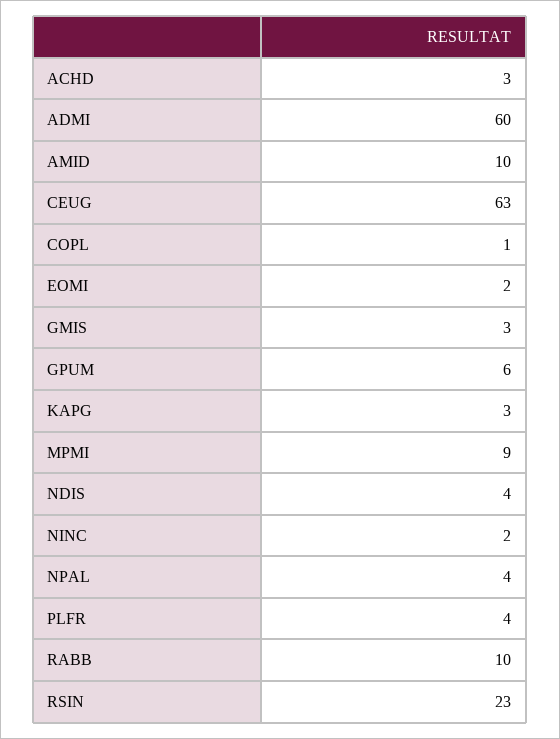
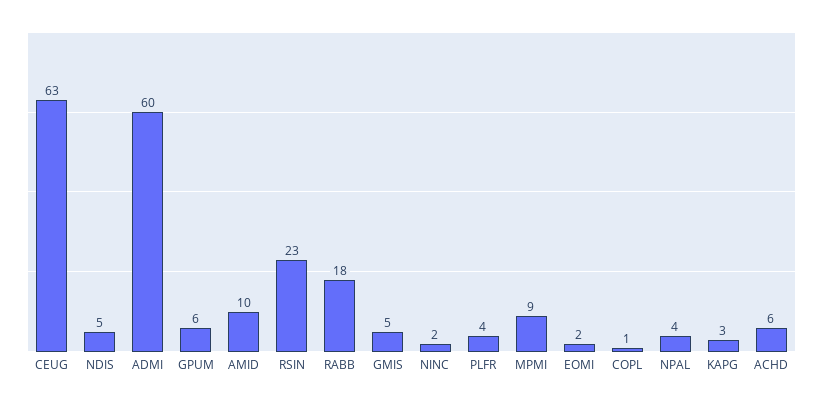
  {
-   "ACHD": 3,
+   "ACHD": 6,
    "ADMI": 60,
    "AMID": 10,
    "CEUG": 63,
    "COPL": 1,
    "EOMI": 2,
-   "GMIS": 3,
+   "GMIS": 5,
    "GPUM": 6,
    "KAPG": 3,
    "MPMI": 9,
-   "NDIS": 4,
+   "NDIS": 5,
    "NINC": 2,
    "NPAL": 4,
    "PLFR": 4,
-   "RABB": 10,
+   "RABB": 18,
    "RSIN": 23
  }

